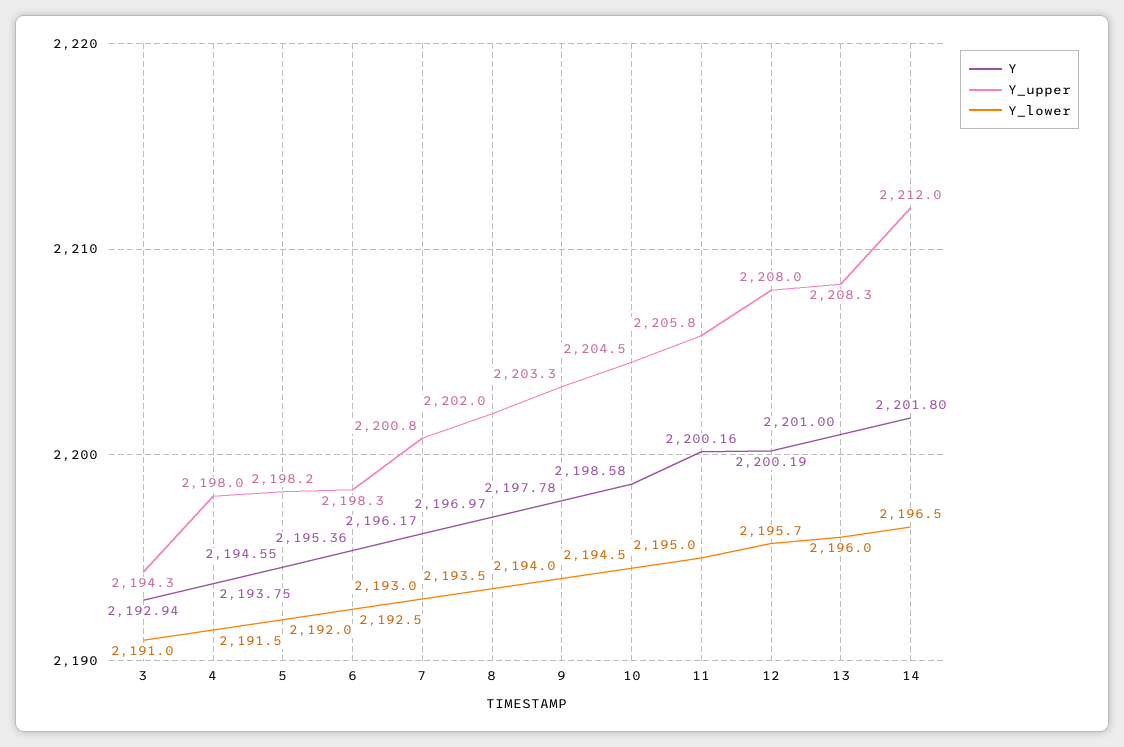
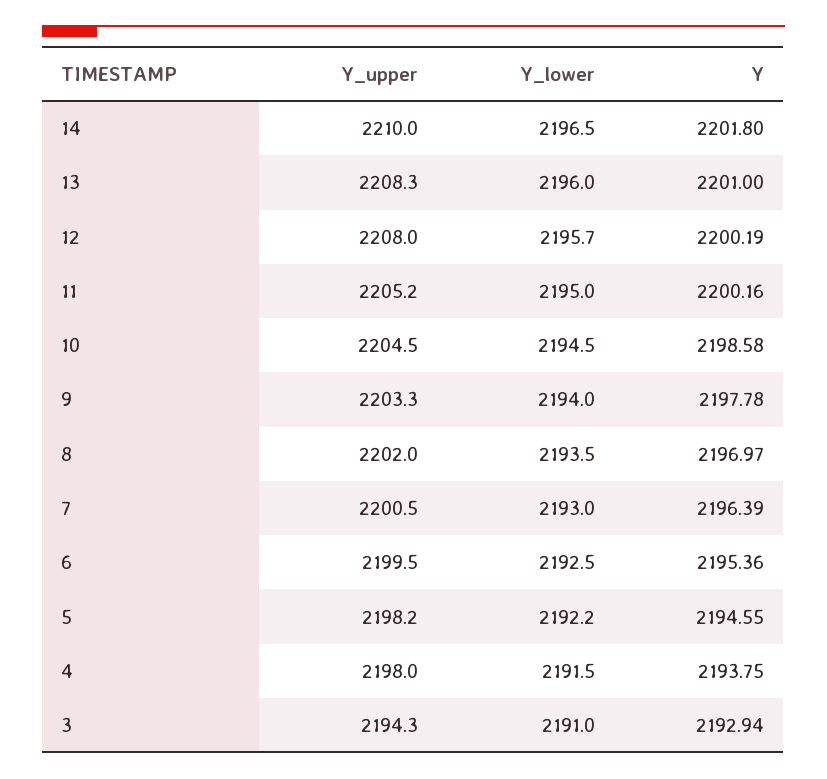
  {
    "Y": {
      "3": 2192.94,
      "4": 2193.75,
      "5": 2194.55,
      "6": 2195.36,
-     "7": 2196.17,
+     "7": 2196.39,
      "8": 2196.97,
      "9": 2197.78,
      "10": 2198.58,
      "11": 2200.16,
      "12": 2200.19,
      "13": 2201,
      "14": 2201.8
    },
    "Y_upper": {
      "3": 2194.3,
      "4": 2198,
      "5": 2198.2,
-     "6": 2198.3,
+     "6": 2199.5,
-     "7": 2200.8,
+     "7": 2200.5,
      "8": 2202,
      "9": 2203.3,
      "10": 2204.5,
-     "11": 2205.8,
+     "11": 2205.2,
      "12": 2208,
      "13": 2208.3,
-     "14": 2212
+     "14": 2210
    },
    "Y_lower": {
      "3": 2191,
      "4": 2191.5,
-     "5": 2192,
+     "5": 2192.2,
      "6": 2192.5,
      "7": 2193,
      "8": 2193.5,
      "9": 2194,
      "10": 2194.5,
      "11": 2195,
      "12": 2195.7,
      "13": 2196,
      "14": 2196.5
    }
  }

